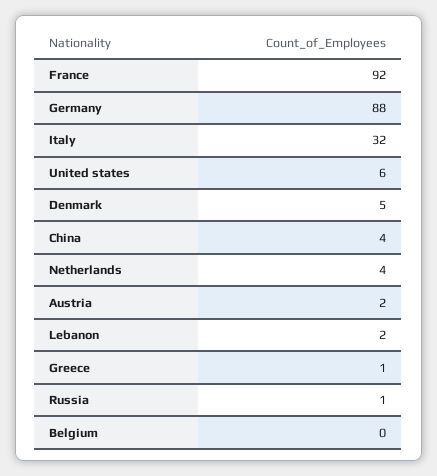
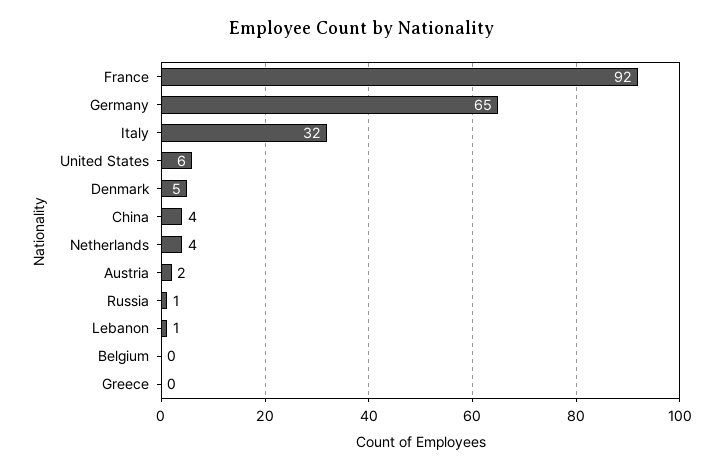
  {
    "France": 92,
-   "Germany": 88,
+   "Germany": 65,
    "Italy": 32,
    "United states": 6,
    "Denmark": 5,
    "China": 4,
    "Netherlands": 4,
    "Austria": 2,
-   "Lebanon": 2,
+   "Lebanon": 1,
-   "Greece": 1,
+   "Greece": 0,
    "Russia": 1,
    "Belgium": 0
  }

